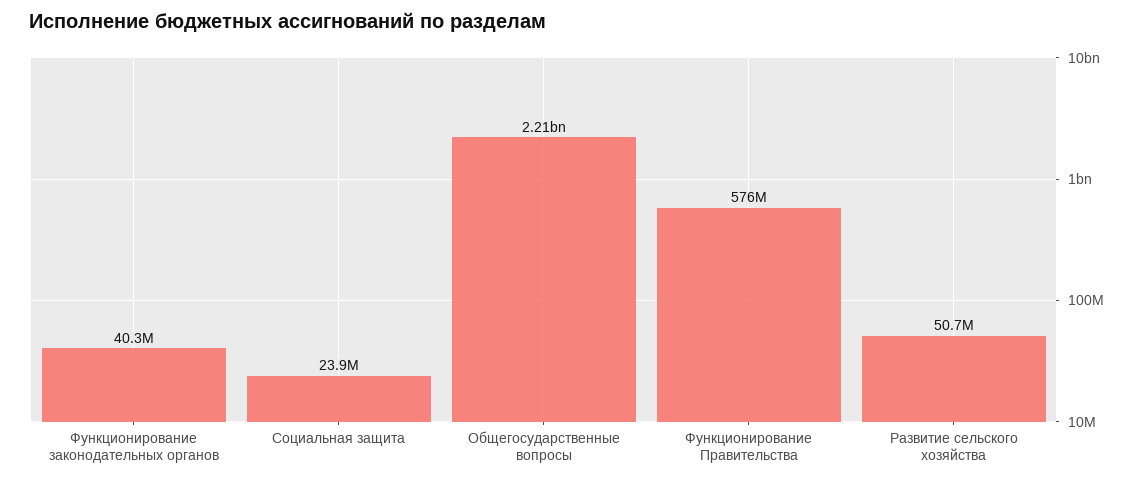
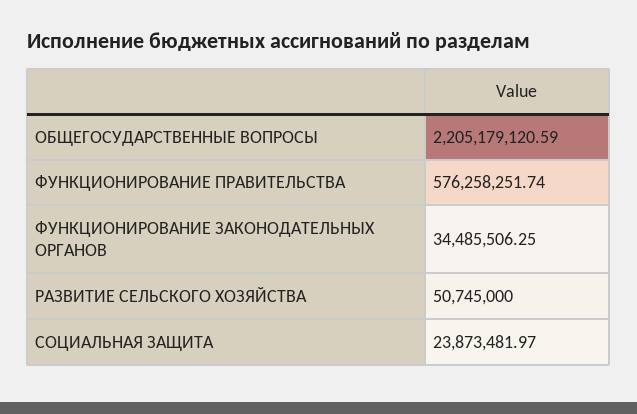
  {
-   "Функционирование законодательных органов": 40300000,
+   "Функционирование законодательных органов": 34485506.25,
    "Социальная защита": 23873481.97,
    "Общегосударственные вопросы": 2205179120.59,
    "Функционирование Правительства": 576258251.74,
    "Развитие сельского хозяйства": 50745000
  }

